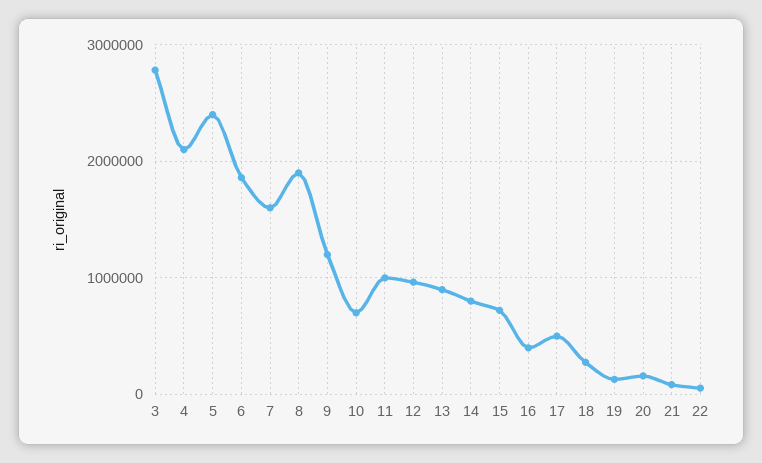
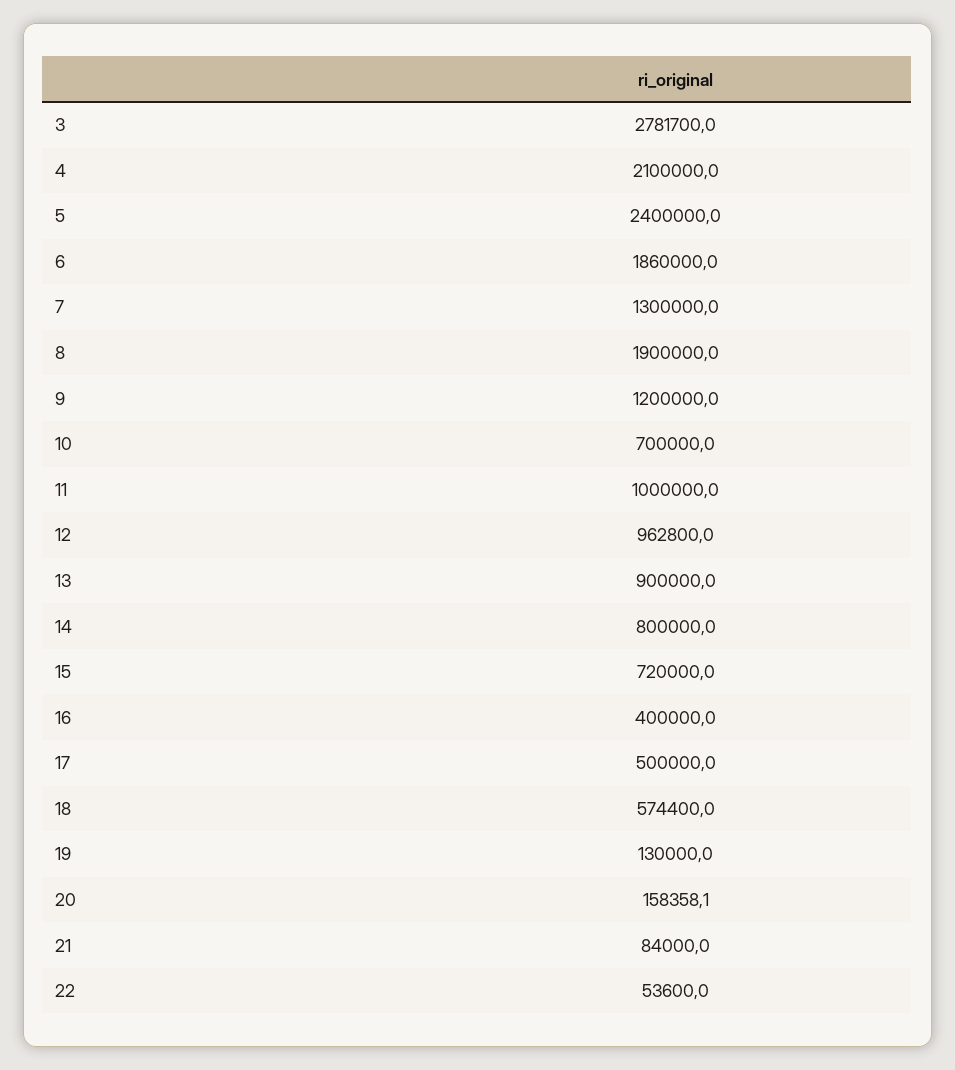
  {
    "3": 2781700,
    "4": 2100000,
    "5": 2400000,
    "6": 1860000,
-   "7": 1600000,
+   "7": 1300000,
    "8": 1900000,
    "9": 1200000,
    "10": 700000,
    "11": 1000000,
    "12": 962800,
    "13": 900000,
    "14": 800000,
    "15": 720000,
    "16": 400000,
    "17": 500000,
-   "18": 300000,
+   "18": 574400,
    "19": 130000,
    "20": 158358.1,
    "21": 84000,
    "22": 53600
  }

